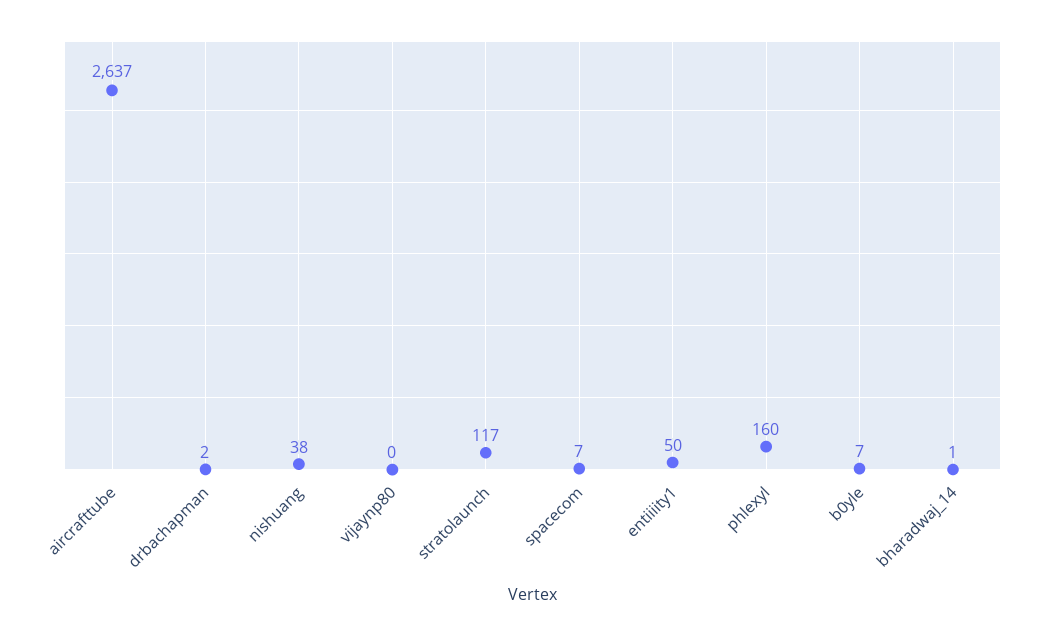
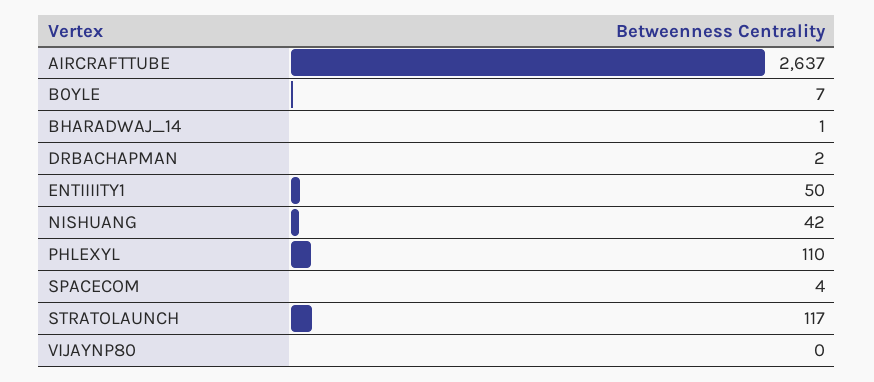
  {
    "aircrafttube": 2637,
    "drbachapman": 2,
-   "nishuang": 38,
+   "nishuang": 42,
    "vijaynp80": 0,
    "stratolaunch": 117,
-   "spacecom": 7,
+   "spacecom": 4,
    "entiiiity1": 50,
-   "phlexyl": 160,
+   "phlexyl": 110,
    "b0yle": 7,
    "bharadwaj_14": 1
  }

